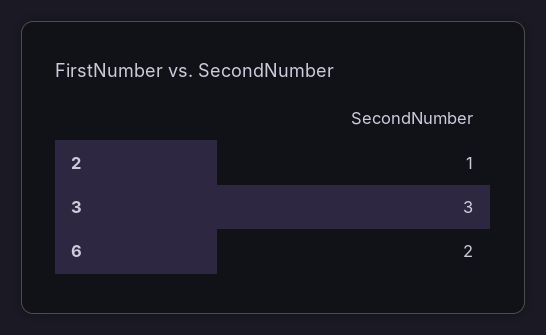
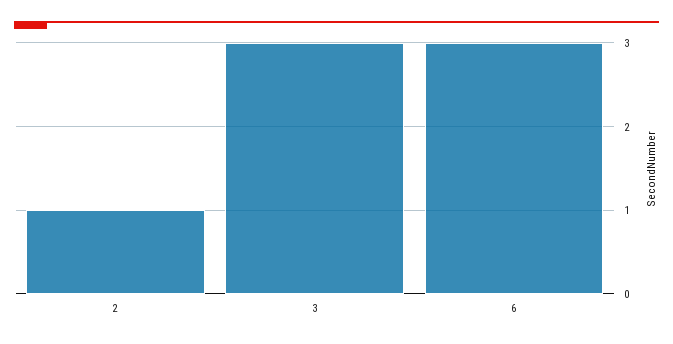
  {
    "2": 1,
    "3": 3,
-   "6": 2
+   "6": 3
  }

